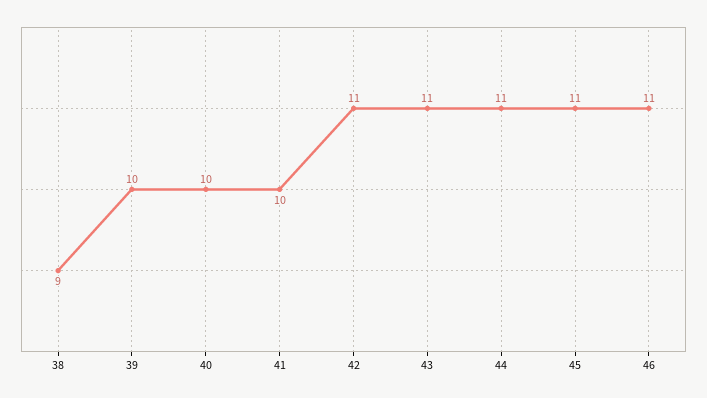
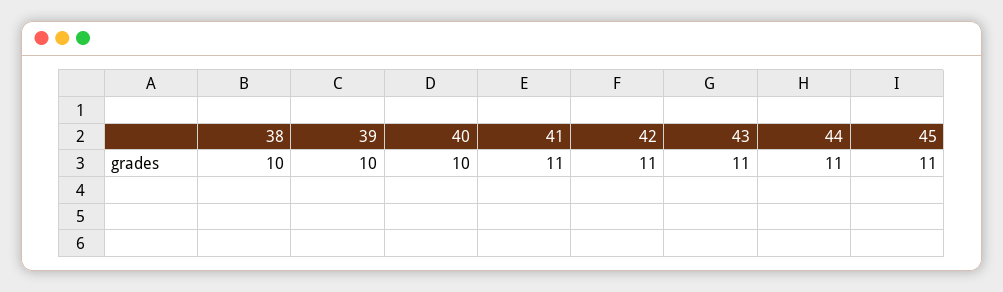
  {
-   "38": 9,
+   "38": 10,
    "39": 10,
    "40": 10,
-   "41": 10,
+   "41": 11,
    "42": 11,
    "43": 11,
    "44": 11,
-   "45": 11,
+   "45": 11
-   "46": 11
  }

